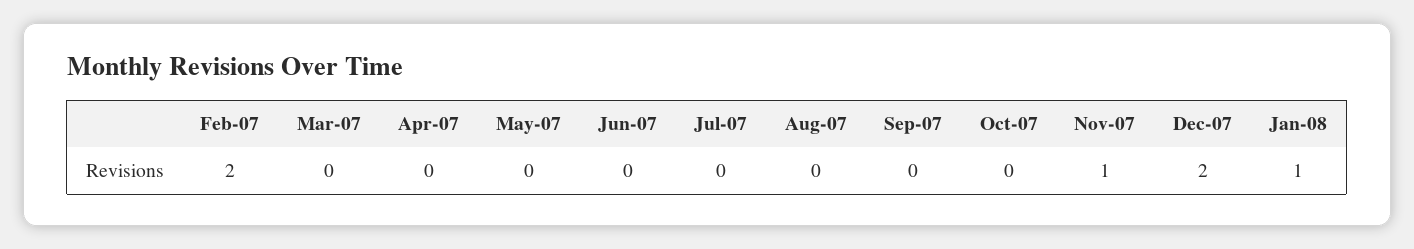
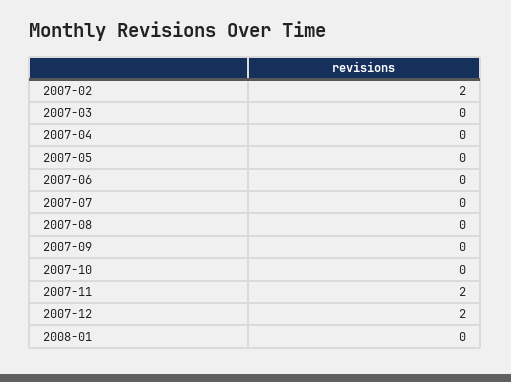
  {
    "Feb-07": 2,
    "Mar-07": 0,
    "Apr-07": 0,
    "May-07": 0,
    "Jun-07": 0,
    "Jul-07": 0,
    "Aug-07": 0,
    "Sep-07": 0,
    "Oct-07": 0,
-   "Nov-07": 1,
+   "Nov-07": 2,
    "Dec-07": 2,
-   "Jan-08": 1
+   "Jan-08": 0
  }

